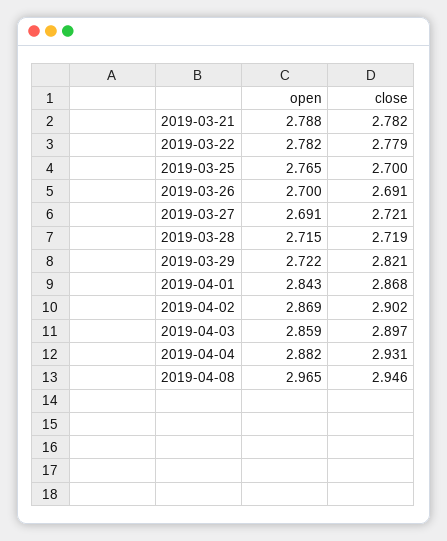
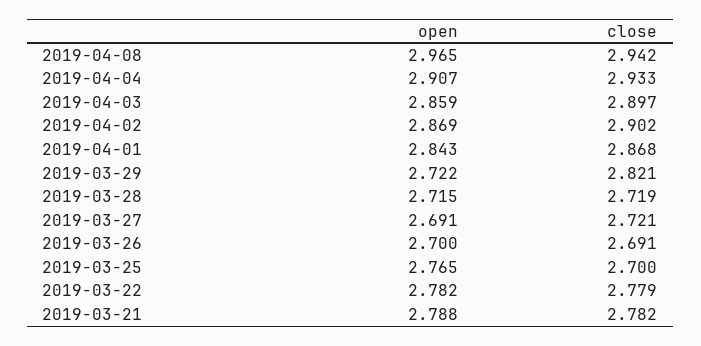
  {
    "open": {
      "2019-03-21": 2.788,
      "2019-03-22": 2.782,
      "2019-03-25": 2.765,
      "2019-03-26": 2.7,
      "2019-03-27": 2.691,
      "2019-03-28": 2.715,
      "2019-03-29": 2.722,
      "2019-04-01": 2.843,
      "2019-04-02": 2.869,
      "2019-04-03": 2.859,
-     "2019-04-04": 2.882,
+     "2019-04-04": 2.907,
      "2019-04-08": 2.965
    },
    "close": {
      "2019-03-21": 2.782,
      "2019-03-22": 2.779,
      "2019-03-25": 2.7,
      "2019-03-26": 2.691,
      "2019-03-27": 2.721,
      "2019-03-28": 2.719,
      "2019-03-29": 2.821,
      "2019-04-01": 2.868,
      "2019-04-02": 2.902,
      "2019-04-03": 2.897,
-     "2019-04-04": 2.931,
+     "2019-04-04": 2.933,
-     "2019-04-08": 2.946
+     "2019-04-08": 2.942
    }
  }

